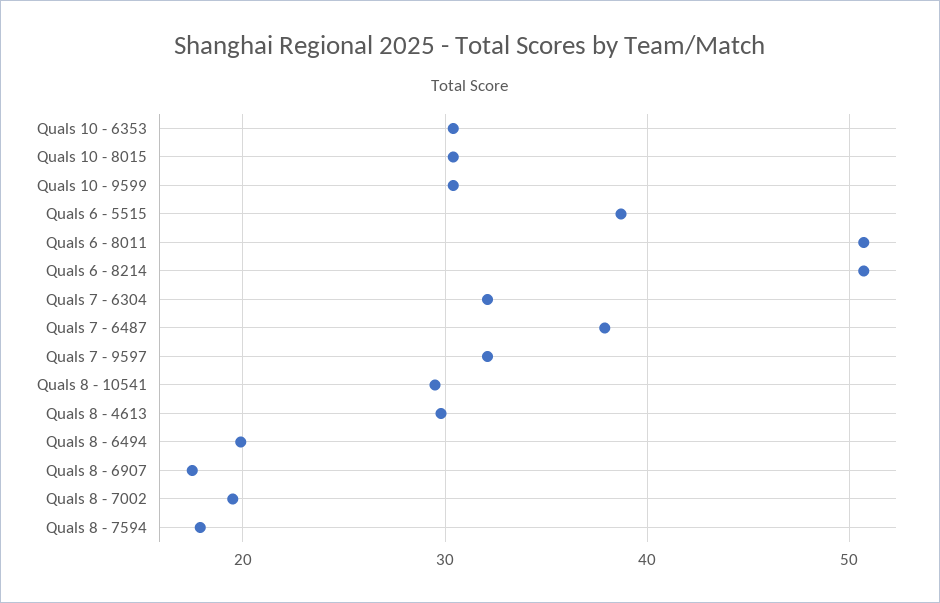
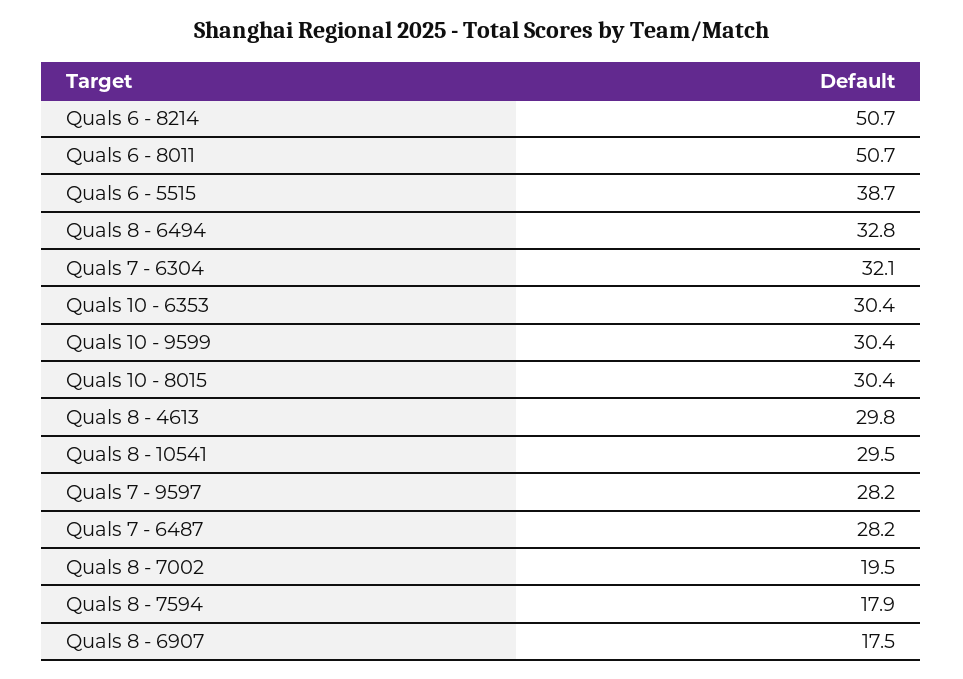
  {
    "Quals 10 - 6353": 30.4,
    "Quals 10 - 8015": 30.4,
    "Quals 10 - 9599": 30.4,
    "Quals 6 - 5515": 38.7,
    "Quals 6 - 8011": 50.7,
    "Quals 6 - 8214": 50.7,
    "Quals 7 - 6304": 32.1,
-   "Quals 7 - 6487": 38,
+   "Quals 7 - 6487": 28.2,
-   "Quals 7 - 9597": 32,
+   "Quals 7 - 9597": 28.2,
    "Quals 8 - 10541": 29.5,
    "Quals 8 - 4613": 29.8,
-   "Quals 8 - 6494": 20,
+   "Quals 8 - 6494": 32.8,
    "Quals 8 - 6907": 17.5,
    "Quals 8 - 7002": 19.5,
    "Quals 8 - 7594": 17.9
  }

